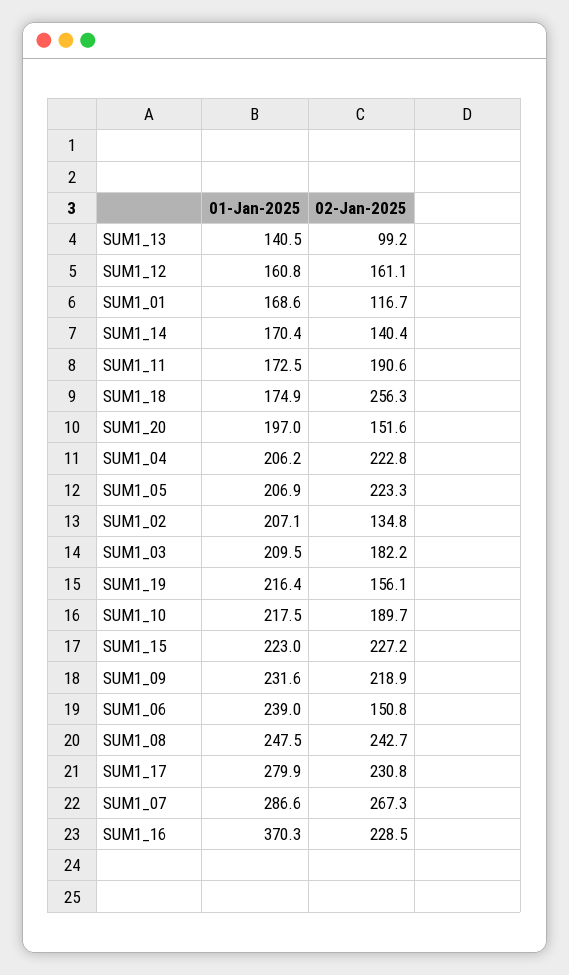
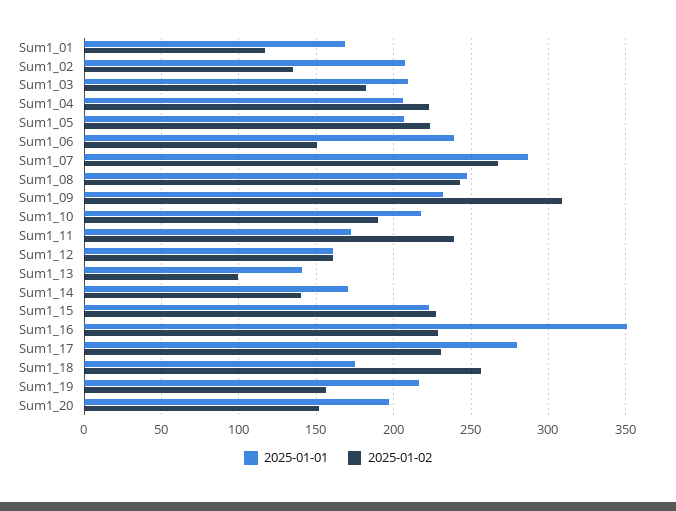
  {
    "01-Jan-2025": {
      "SUM1_13": 140.5,
      "SUM1_12": 160.8,
      "SUM1_01": 168.6,
      "SUM1_14": 170.4,
      "SUM1_11": 172.5,
      "SUM1_18": 174.9,
      "SUM1_20": 197,
      "SUM1_04": 206.2,
      "SUM1_05": 206.9,
      "SUM1_02": 207.1,
      "SUM1_03": 209.5,
      "SUM1_19": 216.4,
      "SUM1_10": 217.5,
      "SUM1_15": 223,
      "SUM1_09": 231.6,
      "SUM1_06": 239,
      "SUM1_08": 247.5,
      "SUM1_17": 279.9,
      "SUM1_07": 286.6,
-     "SUM1_16": 370.3
+     "SUM1_16": 350
    },
    "02-Jan-2025": {
      "SUM1_13": 99.2,
      "SUM1_12": 161.1,
      "SUM1_01": 116.7,
      "SUM1_14": 140.4,
-     "SUM1_11": 190.6,
+     "SUM1_11": 240,
      "SUM1_18": 256.3,
      "SUM1_20": 151.6,
      "SUM1_04": 222.8,
      "SUM1_05": 223.3,
      "SUM1_02": 134.8,
      "SUM1_03": 182.2,
      "SUM1_19": 156.1,
      "SUM1_10": 189.7,
      "SUM1_15": 227.2,
-     "SUM1_09": 218.9,
+     "SUM1_09": 310,
      "SUM1_06": 150.8,
      "SUM1_08": 242.7,
      "SUM1_17": 230.8,
      "SUM1_07": 267.3,
      "SUM1_16": 228.5
    }
  }

